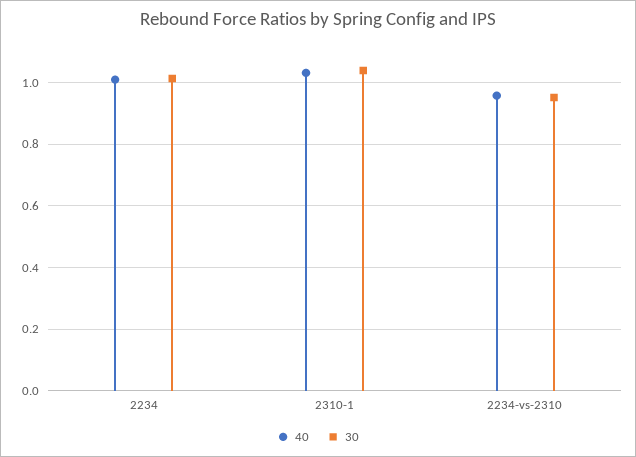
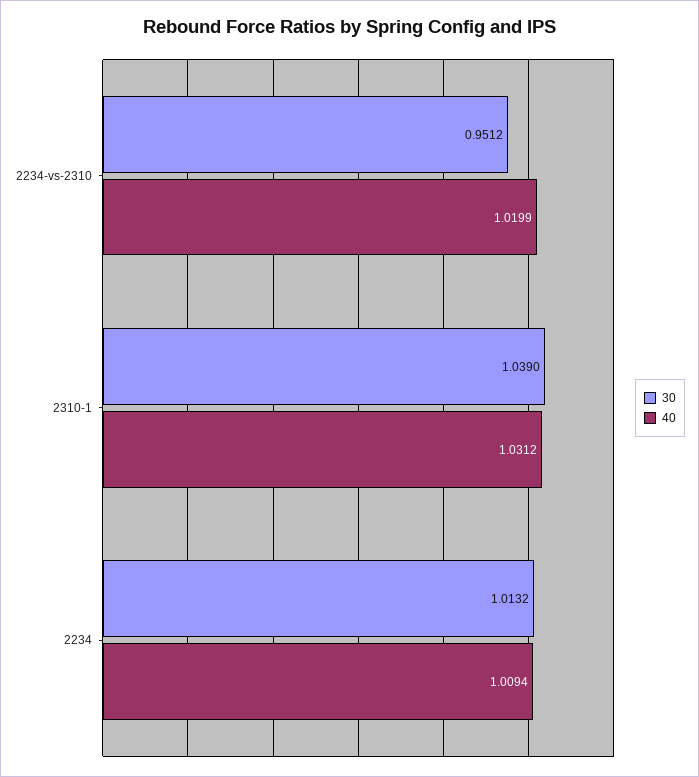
  {
    "40": {
      "2234": 1.0094,
      "2310-1": 1.0312,
-     "2234-vs-2310": 0.96
+     "2234-vs-2310": 1.0199
    },
    "30": {
      "2234": 1.0132,
      "2310-1": 1.039,
      "2234-vs-2310": 0.9512
    }
  }

